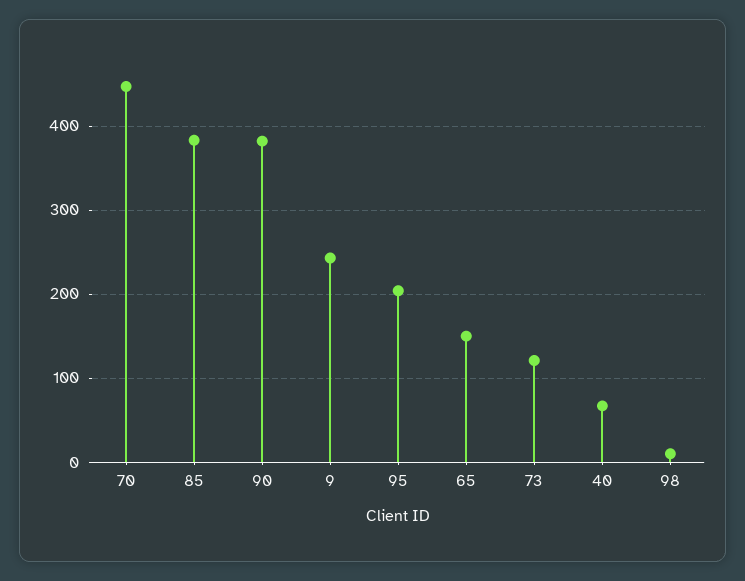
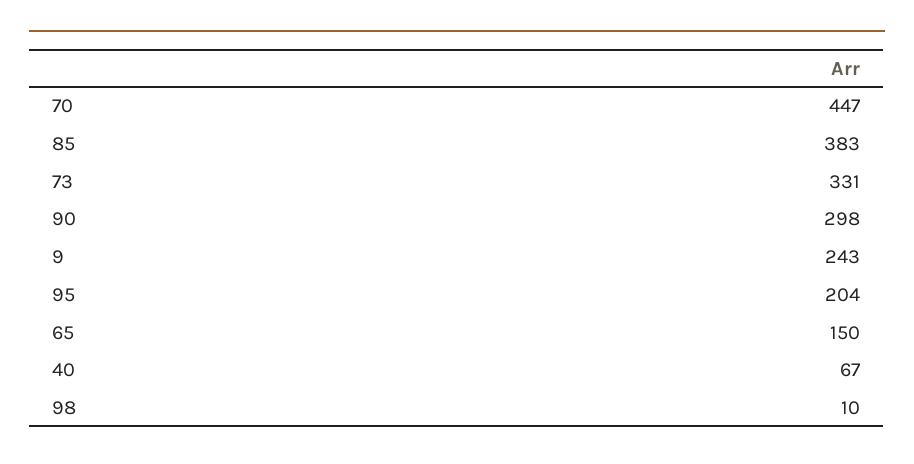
  {
    "70": 447,
    "85": 383,
-   "90": 380,
+   "90": 298,
    "9": 243,
    "95": 204,
    "65": 150,
-   "73": 120,
+   "73": 331,
    "40": 67,
    "98": 10
  }

